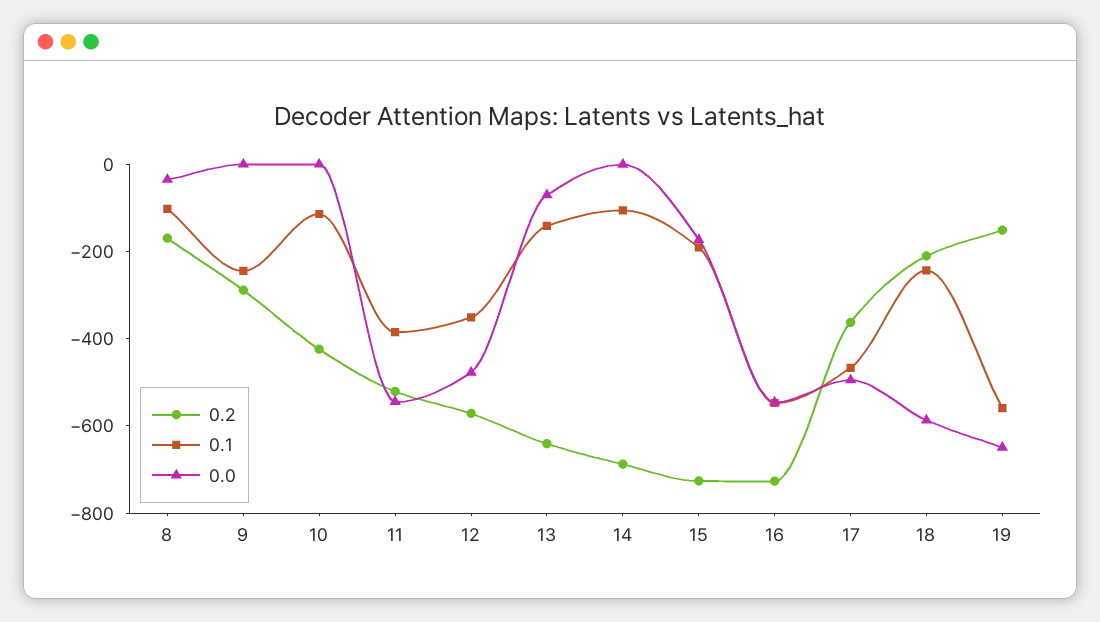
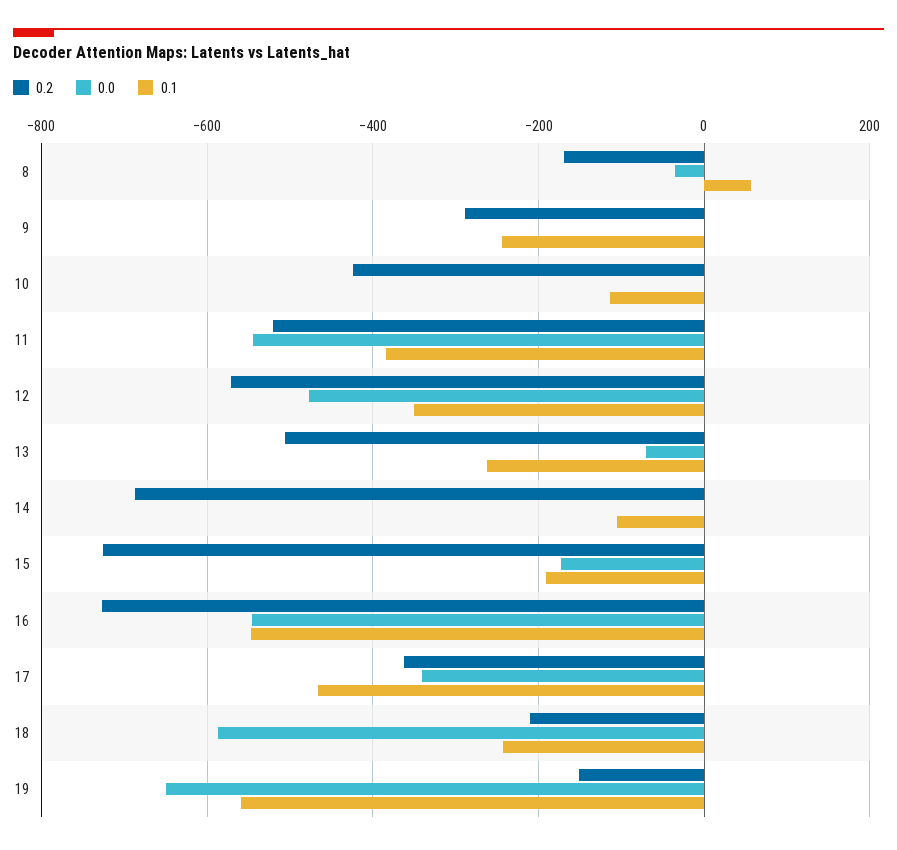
  {
    "0.2": {
      "8": -160,
      "9": -280,
      "10": -420,
      "11": -520,
      "12": -580,
-     "13": -650,
+     "13": -500,
      "14": -680,
      "15": -720,
      "16": -720,
      "17": -360,
      "18": -220,
      "19": -160
    },
    "0.1": {
-     "8": -100,
+     "8": 60,
      "9": -240,
      "10": -120,
      "11": -380,
      "12": -360,
-     "13": -150,
+     "13": -260,
      "14": -100,
      "15": -200,
      "16": -540,
      "17": -460,
      "18": -240,
      "19": -560
    },
    "0.0": {
      "8": -40,
      "9": 0,
      "10": 0,
      "11": -540,
      "12": -480,
      "13": -80,
      "14": 0,
      "15": -180,
      "16": -540,
-     "17": -500,
+     "17": -340,
      "18": -580,
      "19": -640
    }
  }

